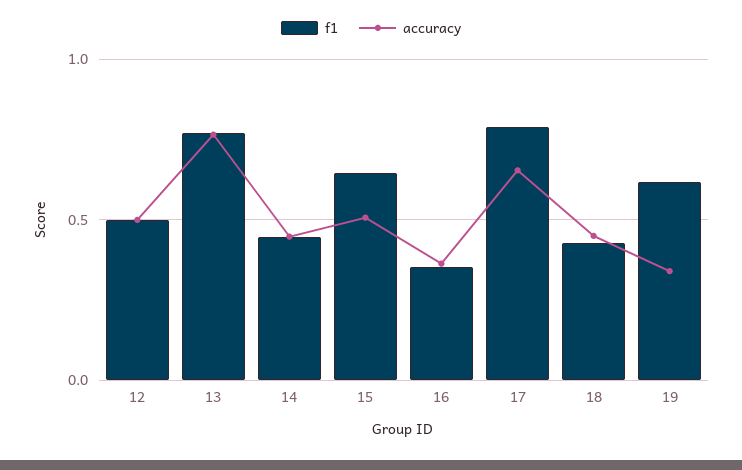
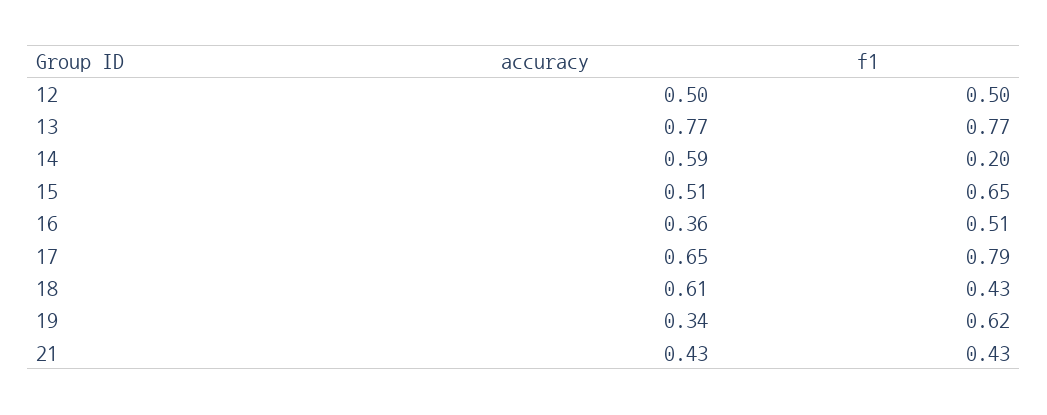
  {
    "f1": {
      "12": 0.5,
      "13": 0.77,
-     "14": 0.45,
+     "14": 0.2,
      "15": 0.65,
-     "16": 0.35,
+     "16": 0.51,
      "17": 0.79,
      "18": 0.43,
-     "19": 0.62
+     "19": 0.62,
+     "21": 0.43
    },
    "accuracy": {
      "12": 0.5,
      "13": 0.77,
-     "14": 0.45,
+     "14": 0.59,
      "15": 0.51,
      "16": 0.36,
      "17": 0.65,
-     "18": 0.45,
+     "18": 0.61,
-     "19": 0.34
+     "19": 0.34,
+     "21": 0.43
    }
  }

